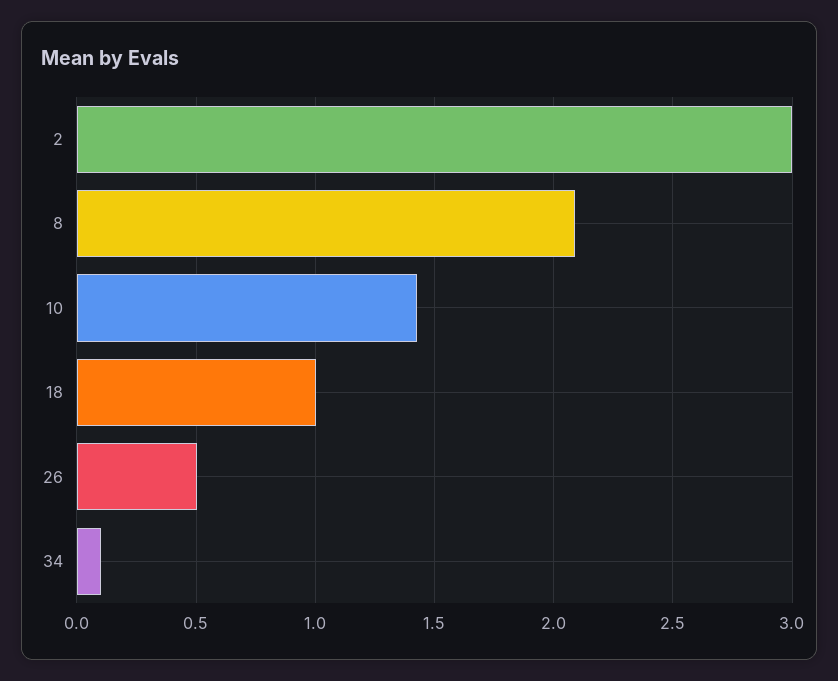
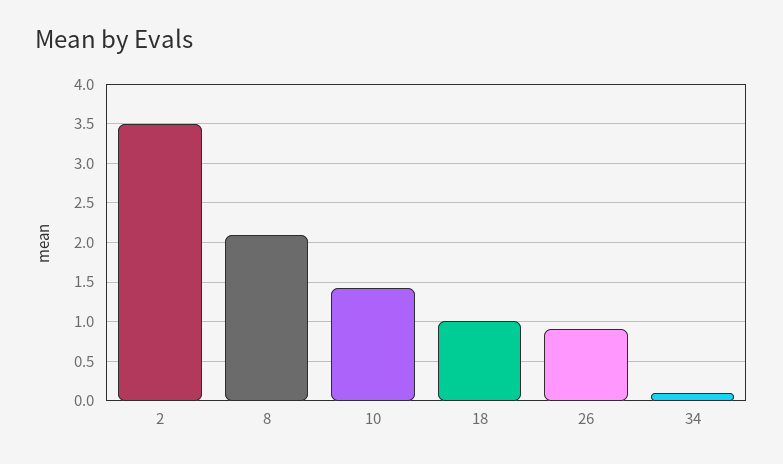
  {
-   "2": 3,
+   "2": 3.5,
    "8": 2.1,
    "10": 1.45,
    "18": 1,
-   "26": 0.5,
+   "26": 0.9,
    "34": 0.1
  }

